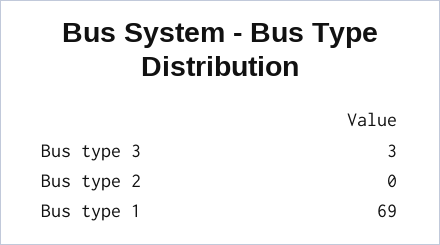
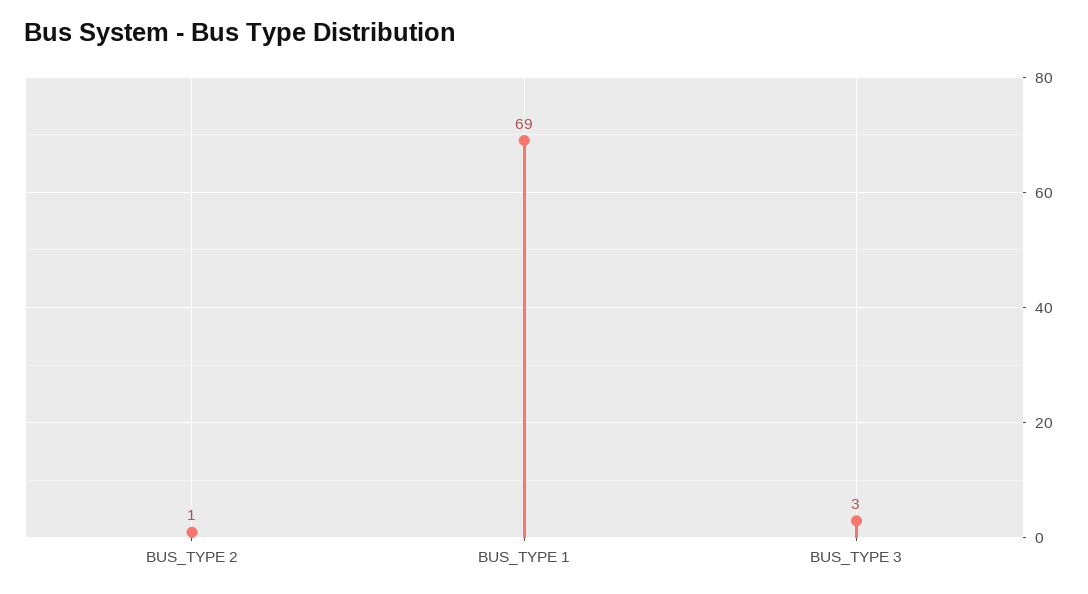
  {
    "Bus type 3": 3,
-   "Bus type 2": 0,
+   "Bus type 2": 1,
    "Bus type 1": 69
  }

